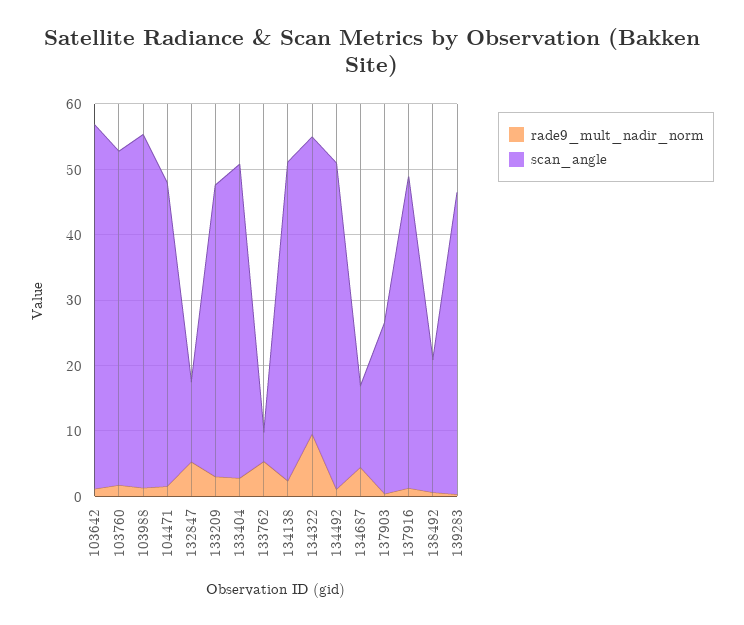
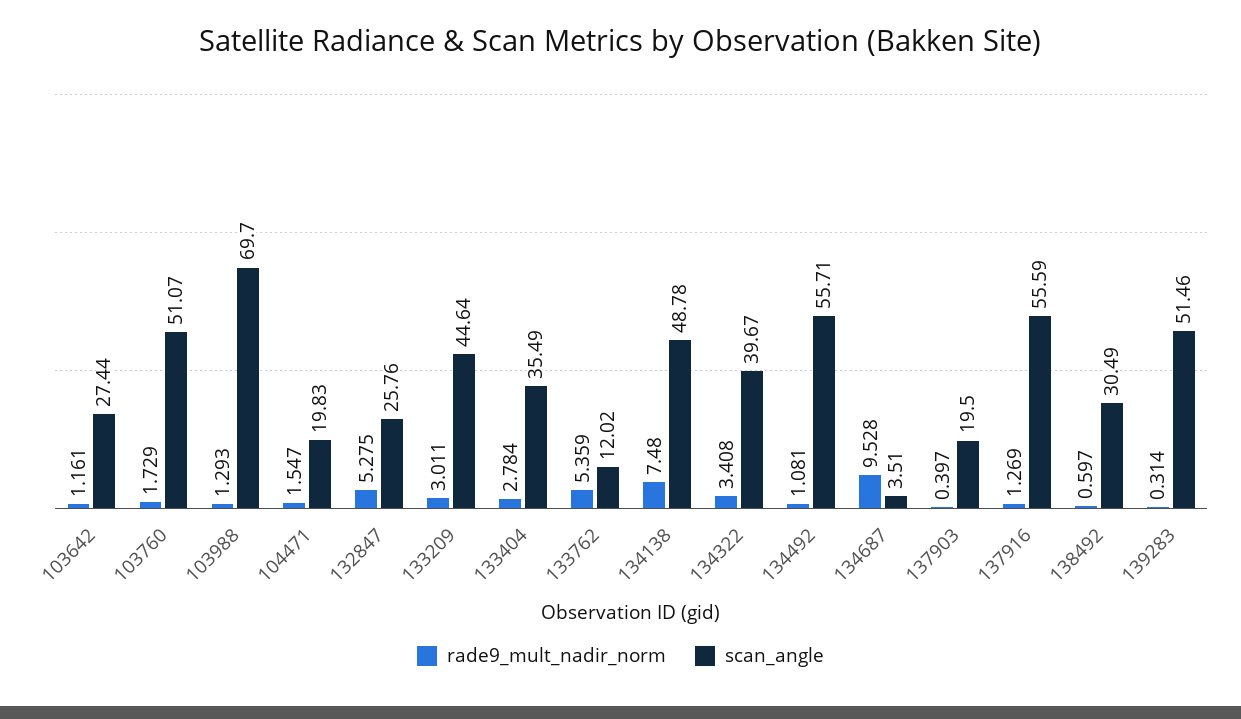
  {
    "rade9_mult_nadir_norm": {
      "103642": 1.161,
      "103760": 1.729,
      "103988": 1.293,
      "104471": 1.547,
      "132847": 5.275,
      "133209": 3.011,
      "133404": 2.784,
      "133762": 5.359,
-     "134138": 2,
+     "134138": 7.48,
-     "134322": 10,
+     "134322": 3.408,
      "134492": 1.081,
-     "134687": 4,
+     "134687": 9.528,
      "137903": 0.397,
      "137916": 1.269,
      "138492": 0.597,
      "139283": 0.314
    },
    "scan_angle": {
-     "103642": 56,
+     "103642": 27.44,
      "103760": 51.07,
-     "103988": 54,
+     "103988": 69.7,
-     "104471": 46,
+     "104471": 19.83,
-     "132847": 12,
+     "132847": 25.76,
      "133209": 44.64,
-     "133404": 48,
+     "133404": 35.49,
-     "133762": 4,
+     "133762": 12.02,
      "134138": 48.78,
-     "134322": 46,
+     "134322": 39.67,
-     "134492": 50,
+     "134492": 55.71,
-     "134687": 12,
+     "134687": 3.51,
-     "137903": 26,
+     "137903": 19.5,
-     "137916": 48,
+     "137916": 55.59,
-     "138492": 20,
+     "138492": 30.49,
-     "139283": 46
+     "139283": 51.46
    }
  }

